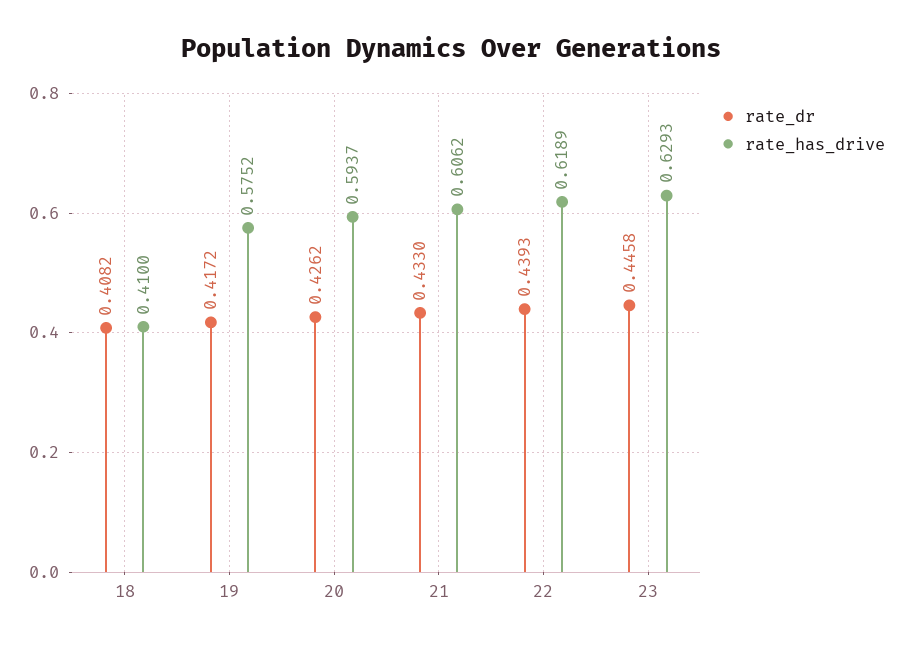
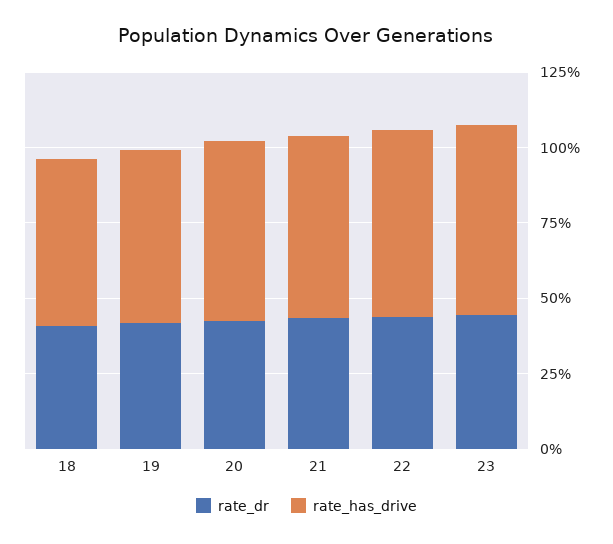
  {
    "rate_dr": {
      "18": 0.4082,
      "19": 0.4172,
      "20": 0.4262,
      "21": 0.433,
      "22": 0.4393,
      "23": 0.4458
    },
    "rate_has_drive": {
-     "18": 0.41,
+     "18": 0.55,
      "19": 0.5752,
      "20": 0.5937,
      "21": 0.6062,
      "22": 0.6189,
      "23": 0.6293
    }
  }

